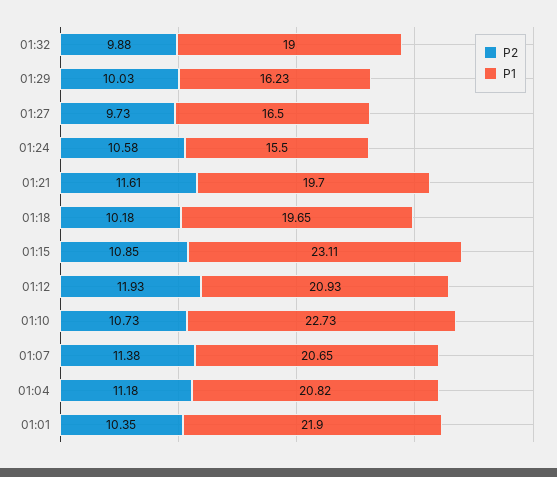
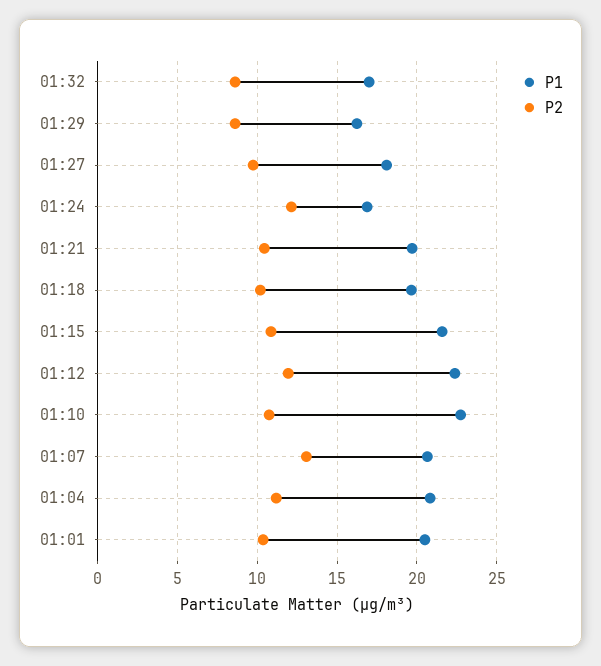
  {
    "P2": {
-     "01:32": 9.88,
+     "01:32": 8.5,
-     "01:29": 10.03,
+     "01:29": 8.5,
      "01:27": 9.73,
-     "01:24": 10.58,
+     "01:24": 12,
-     "01:21": 11.61,
+     "01:21": 10.5,
      "01:18": 10.18,
      "01:15": 10.85,
      "01:12": 11.93,
      "01:10": 10.73,
-     "01:07": 11.38,
+     "01:07": 13,
      "01:04": 11.18,
      "01:01": 10.35
    },
    "P1": {
-     "01:32": 19,
+     "01:32": 17,
      "01:29": 16.23,
-     "01:27": 16.5,
+     "01:27": 18,
-     "01:24": 15.5,
+     "01:24": 17,
      "01:21": 19.7,
      "01:18": 19.65,
-     "01:15": 23.11,
+     "01:15": 21.5,
-     "01:12": 20.93,
+     "01:12": 22.5,
      "01:10": 22.73,
      "01:07": 20.65,
      "01:04": 20.82,
-     "01:01": 21.9
+     "01:01": 20.5
    }
  }

